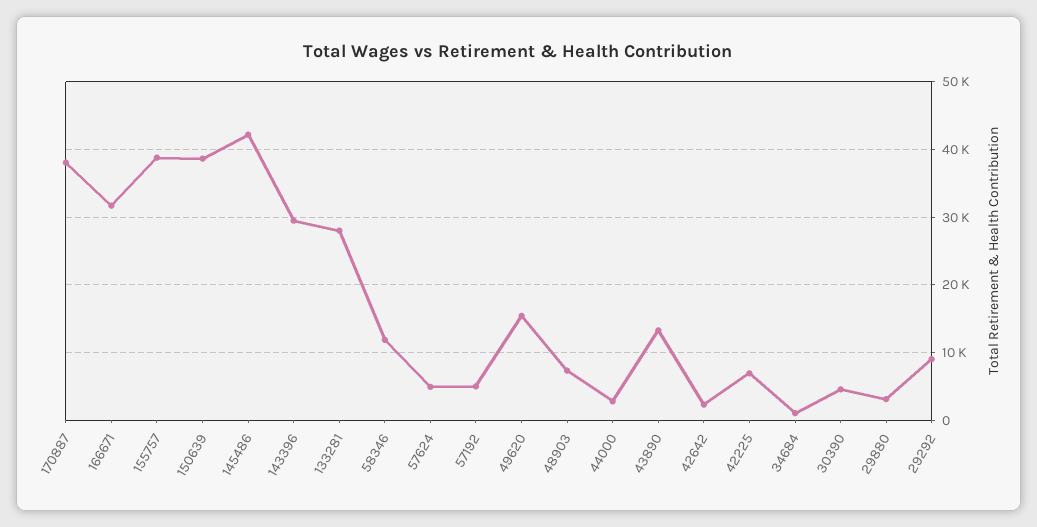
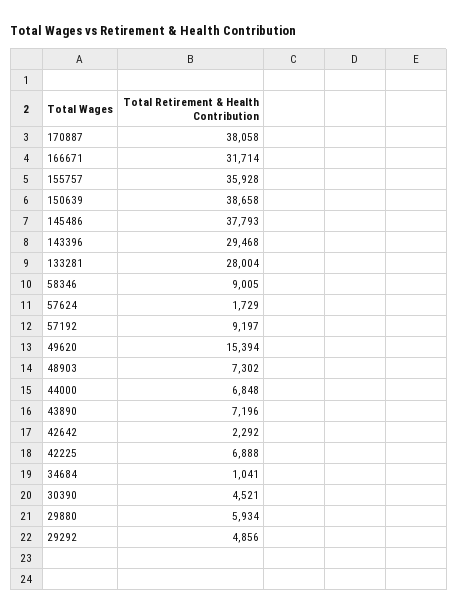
  {
    "170887": 38058,
    "166671": 31714,
-   "155757": 39000,
+   "155757": 35928,
    "150639": 38658,
-   "145486": 42000,
+   "145486": 37793,
    "143396": 29468,
    "133281": 28004,
-   "58346": 12000,
+   "58346": 9005,
-   "57624": 5000,
+   "57624": 1729,
-   "57192": 5000,
+   "57192": 9197,
    "49620": 15394,
    "48903": 7302,
-   "44000": 3000,
+   "44000": 6848,
-   "43890": 13000,
+   "43890": 7196,
    "42642": 2292,
    "42225": 6888,
    "34684": 1041,
    "30390": 4521,
-   "29880": 3000,
+   "29880": 5934,
-   "29292": 9000
+   "29292": 4856
  }

